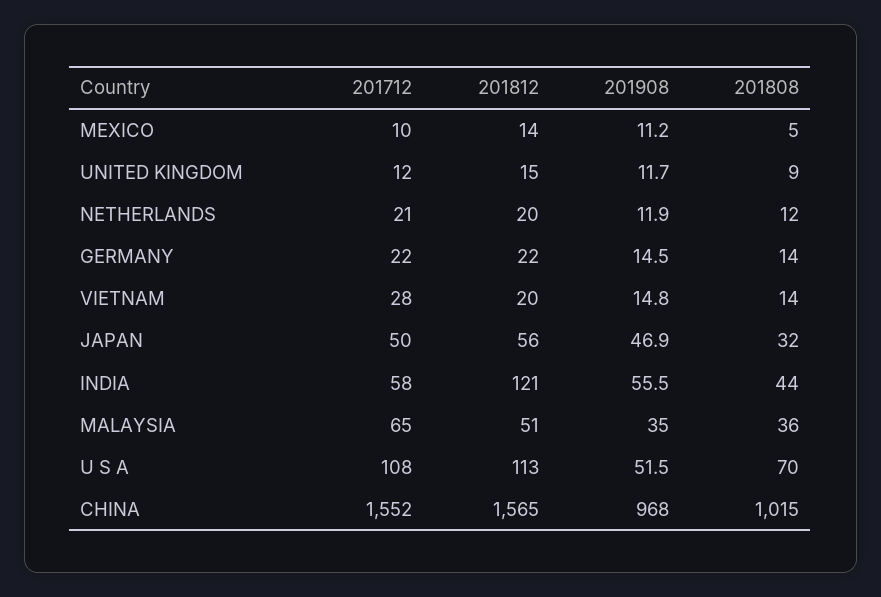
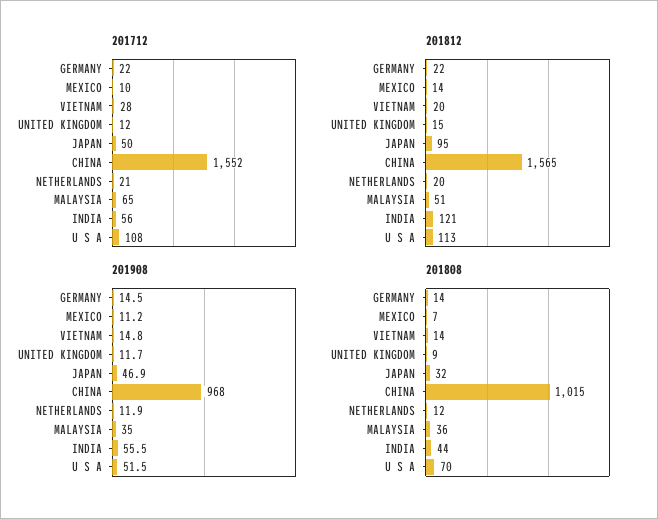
  {
    "201712": {
      "MEXICO": 10,
      "UNITED KINGDOM": 12,
      "NETHERLANDS": 21,
      "GERMANY": 22,
      "VIETNAM": 28,
      "JAPAN": 50,
-     "INDIA": 58,
+     "INDIA": 56,
      "MALAYSIA": 65,
      "U S A": 108,
      "CHINA": 1552
    },
    "201812": {
      "MEXICO": 14,
      "UNITED KINGDOM": 15,
      "NETHERLANDS": 20,
      "GERMANY": 22,
      "VIETNAM": 20,
-     "JAPAN": 56,
+     "JAPAN": 95,
      "INDIA": 121,
      "MALAYSIA": 51,
      "U S A": 113,
      "CHINA": 1565
    },
    "201908": {
      "MEXICO": 11.2,
      "UNITED KINGDOM": 11.7,
      "NETHERLANDS": 11.9,
      "GERMANY": 14.5,
      "VIETNAM": 14.8,
      "JAPAN": 46.9,
      "INDIA": 55.5,
      "MALAYSIA": 35,
      "U S A": 51.5,
      "CHINA": 968
    },
    "201808": {
-     "MEXICO": 5,
+     "MEXICO": 7,
      "UNITED KINGDOM": 9,
      "NETHERLANDS": 12,
      "GERMANY": 14,
      "VIETNAM": 14,
      "JAPAN": 32,
      "INDIA": 44,
      "MALAYSIA": 36,
      "U S A": 70,
      "CHINA": 1015
    }
  }

